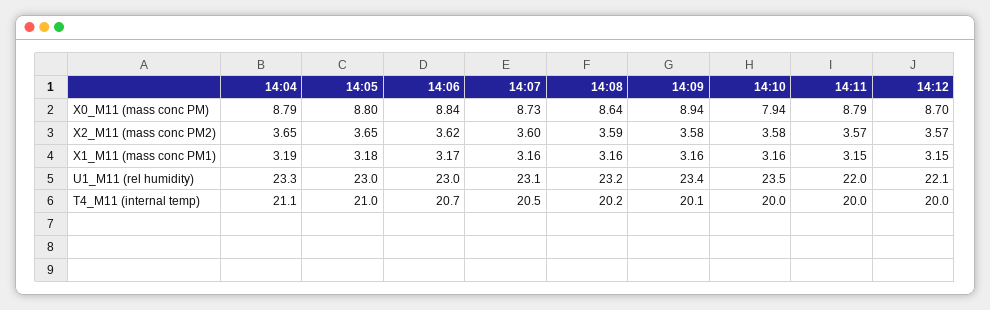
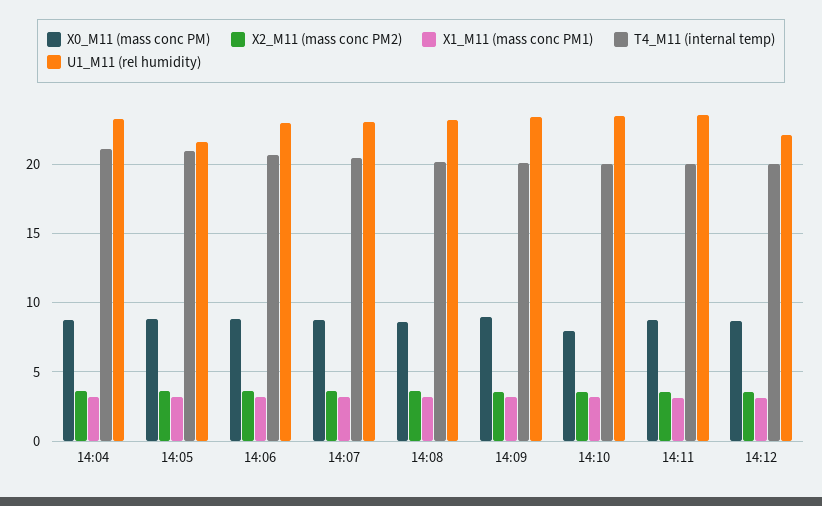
  {
    "X0_M11 (mass conc PM)": {
      "14:04": 8.79,
      "14:05": 8.8,
      "14:06": 8.84,
      "14:07": 8.73,
      "14:08": 8.64,
      "14:09": 8.94,
      "14:10": 7.94,
      "14:11": 8.79,
      "14:12": 8.7
    },
    "X2_M11 (mass conc PM2)": {
      "14:04": 3.65,
      "14:05": 3.65,
      "14:06": 3.62,
      "14:07": 3.6,
      "14:08": 3.59,
      "14:09": 3.58,
      "14:10": 3.58,
      "14:11": 3.57,
      "14:12": 3.57
    },
    "X1_M11 (mass conc PM1)": {
      "14:04": 3.19,
      "14:05": 3.18,
      "14:06": 3.17,
      "14:07": 3.16,
      "14:08": 3.16,
      "14:09": 3.16,
      "14:10": 3.16,
      "14:11": 3.15,
      "14:12": 3.15
    },
    "U1_M11 (rel humidity)": {
      "14:04": 23.3,
-     "14:05": 23,
+     "14:05": 21.5,
      "14:06": 23,
      "14:07": 23.1,
      "14:08": 23.2,
      "14:09": 23.4,
      "14:10": 23.5,
-     "14:11": 22,
+     "14:11": 23.5,
      "14:12": 22.1
    },
    "T4_M11 (internal temp)": {
      "14:04": 21.1,
      "14:05": 21,
      "14:06": 20.7,
      "14:07": 20.5,
      "14:08": 20.2,
      "14:09": 20.1,
      "14:10": 20,
      "14:11": 20,
      "14:12": 20
    }
  }

